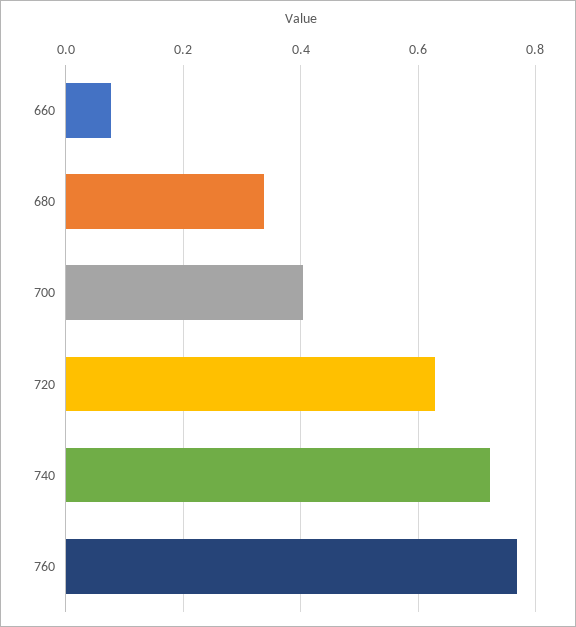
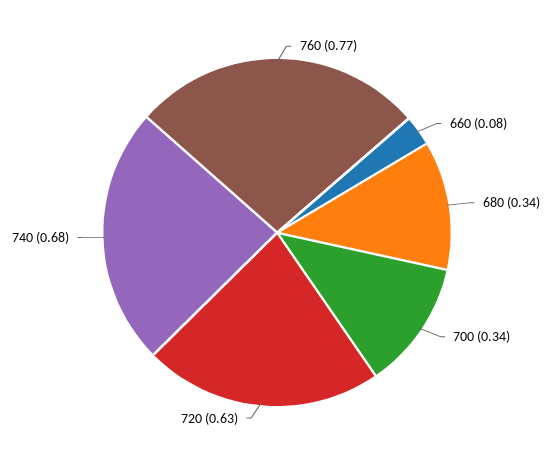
  {
    "660": 0.08,
    "680": 0.34,
-   "700": 0.4,
+   "700": 0.34,
    "720": 0.63,
-   "740": 0.72,
+   "740": 0.68,
    "760": 0.77
  }

